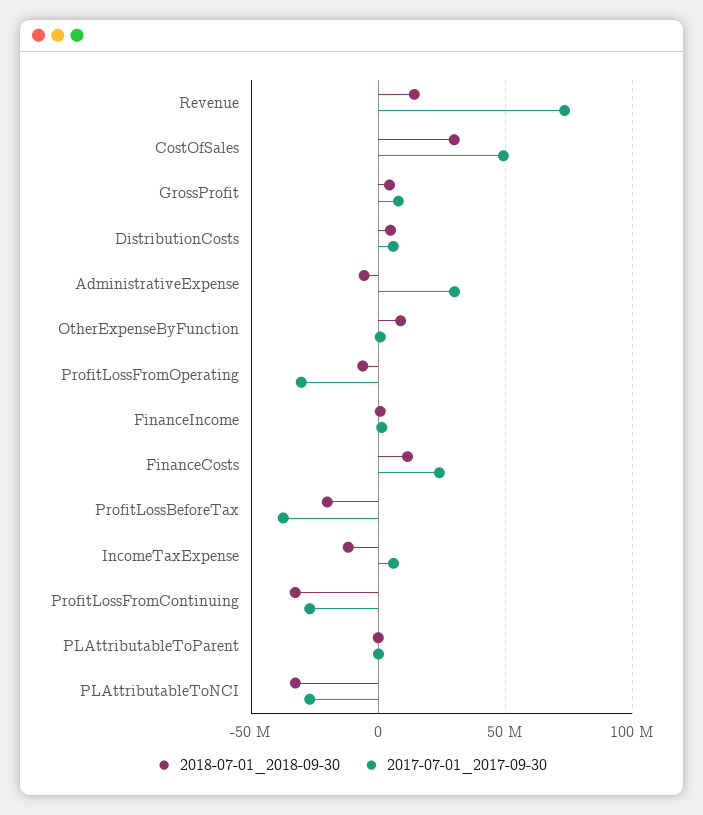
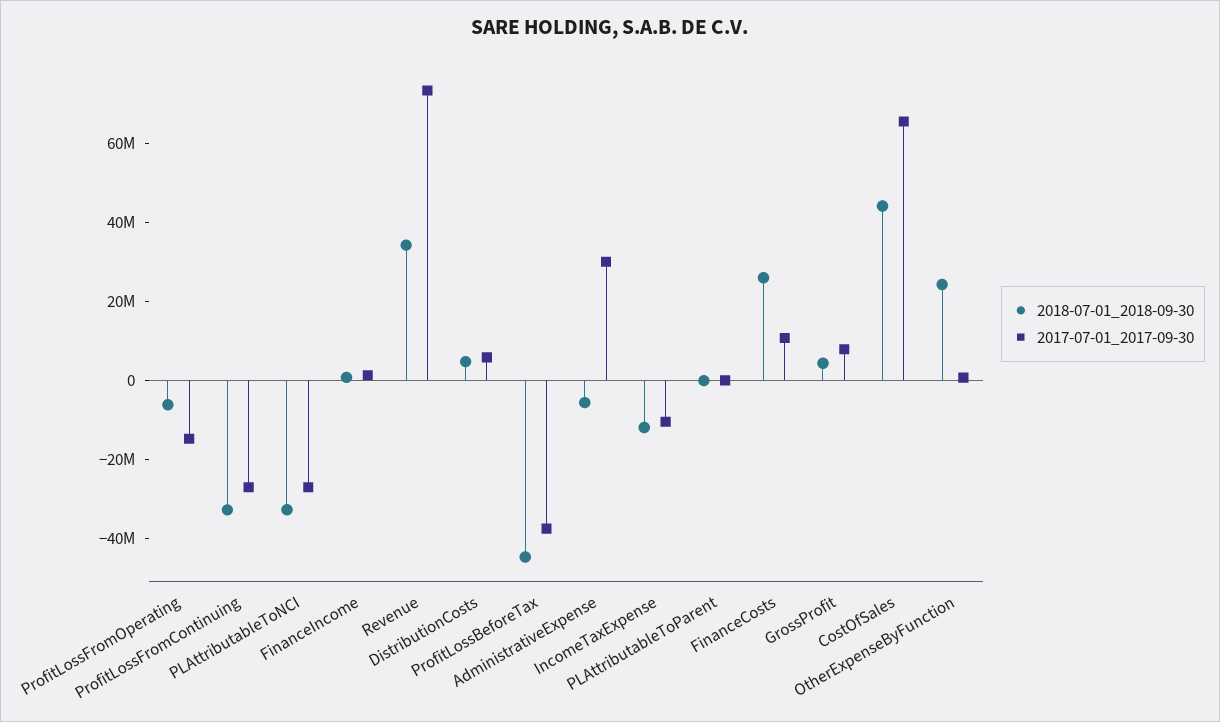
  {
    "2018-07-01_2018-09-30": {
-     "Revenue": 15000000,
+     "Revenue": 35000000,
-     "CostOfSales": 30000000,
+     "CostOfSales": 45000000,
      "GrossProfit": 5000000,
      "DistributionCosts": 5000000,
      "AdministrativeExpense": -5000000,
-     "OtherExpenseByFunction": 10000000,
+     "OtherExpenseByFunction": 25000000,
      "ProfitLossFromOperating": -5000000,
      "FinanceIncome": 0,
-     "FinanceCosts": 10000000,
+     "FinanceCosts": 25000000,
-     "ProfitLossBeforeTax": -20000000,
+     "ProfitLossBeforeTax": -45000000,
      "IncomeTaxExpense": -10000000,
      "ProfitLossFromContinuing": -35000000,
      "PLAttributableToParent": 0,
      "PLAttributableToNCI": -35000000
    },
    "2017-07-01_2017-09-30": {
      "Revenue": 75000000,
-     "CostOfSales": 50000000,
+     "CostOfSales": 65000000,
      "GrossProfit": 10000000,
      "DistributionCosts": 5000000,
      "AdministrativeExpense": 30000000,
      "OtherExpenseByFunction": 0,
-     "ProfitLossFromOperating": -30000000,
+     "ProfitLossFromOperating": -15000000,
      "FinanceIncome": 0,
-     "FinanceCosts": 25000000,
+     "FinanceCosts": 10000000,
      "ProfitLossBeforeTax": -35000000,
-     "IncomeTaxExpense": 5000000,
+     "IncomeTaxExpense": -10000000,
      "ProfitLossFromContinuing": -25000000,
      "PLAttributableToParent": 0,
      "PLAttributableToNCI": -25000000
    }
  }

